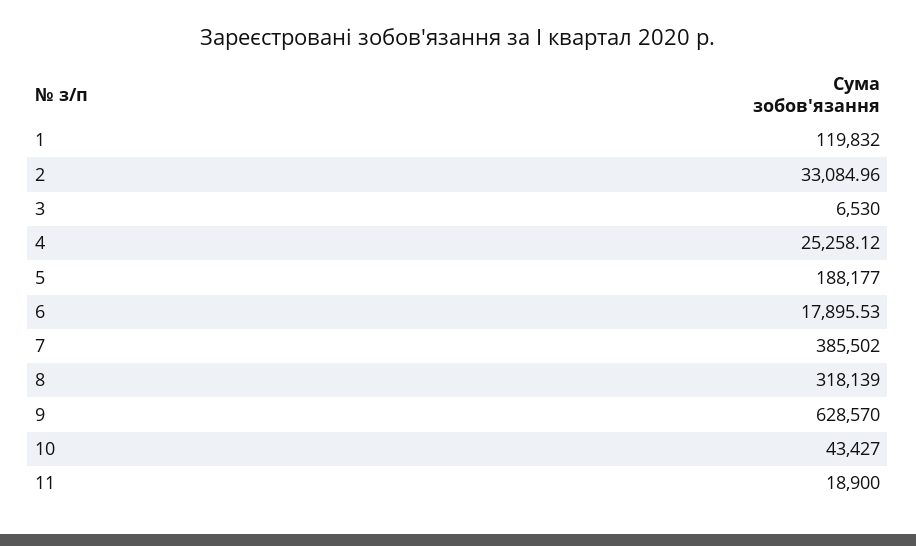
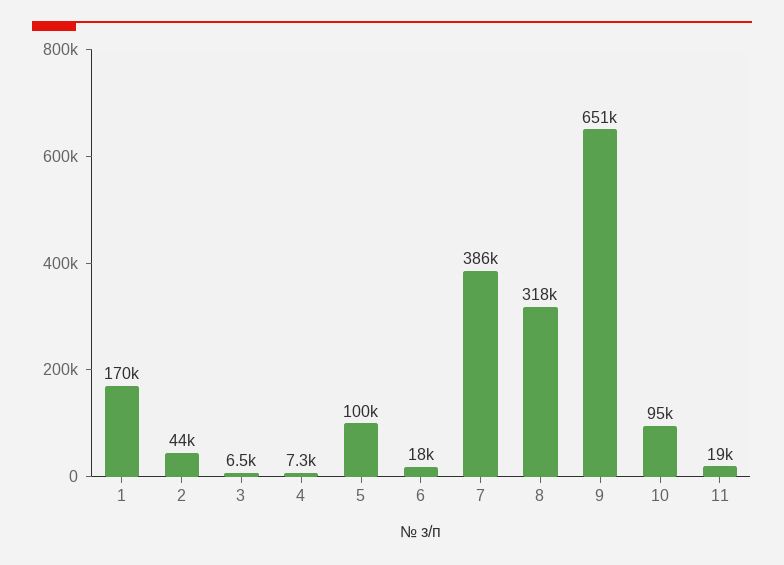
  {
-   "1": 119832,
+   "1": 170000,
-   "2": 33084.96,
+   "2": 44000,
    "3": 6530,
-   "4": 25258.12,
+   "4": 7300,
-   "5": 188177,
+   "5": 100000,
    "6": 17895.53,
    "7": 385502,
    "8": 318139,
-   "9": 628570,
+   "9": 651000,
-   "10": 43427,
+   "10": 95000,
    "11": 18900
  }

